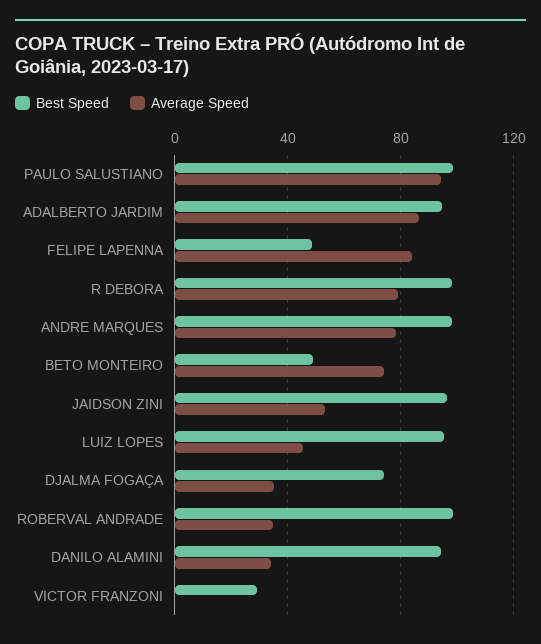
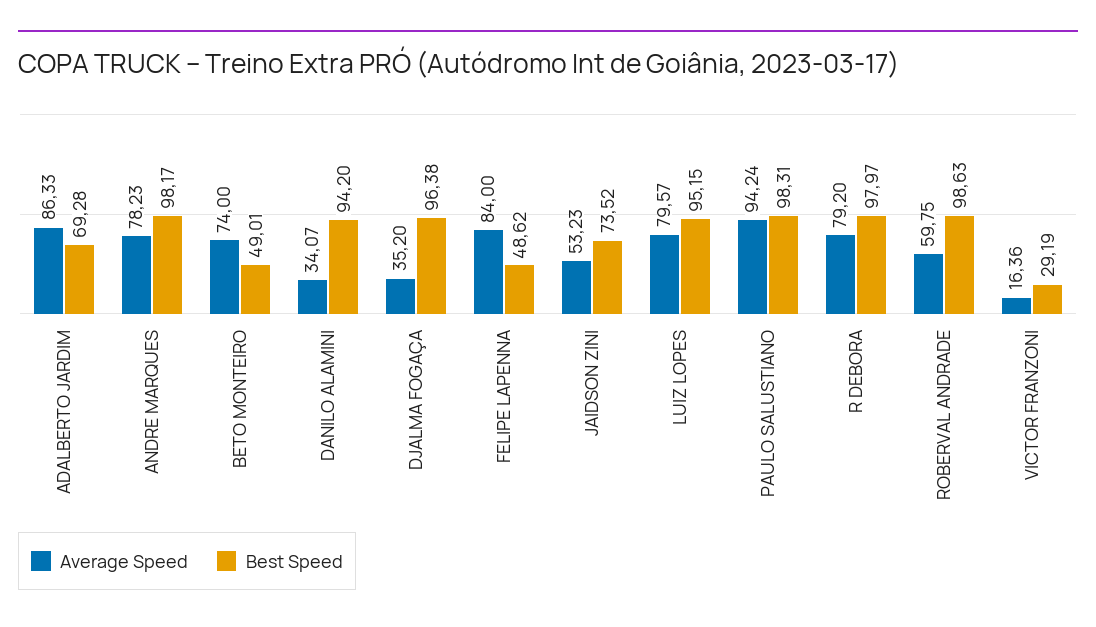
  {
    "Best Speed": {
      "PAULO SALUSTIANO": 98.31,
-     "ADALBERTO JARDIM": 95,
+     "ADALBERTO JARDIM": 69.28,
      "FELIPE LAPENNA": 48.62,
      "R DEBORA": 97.97,
      "ANDRE MARQUES": 98.17,
      "BETO MONTEIRO": 49.01,
-     "JAIDSON ZINI": 95,
+     "JAIDSON ZINI": 73.52,
      "LUIZ LOPES": 95.15,
-     "DJALMA FOGAÇA": 75,
+     "DJALMA FOGAÇA": 96.38,
      "ROBERVAL ANDRADE": 98.63,
      "DANILO ALAMINI": 94.2,
      "VICTOR FRANZONI": 29.19
    },
    "Average Speed": {
      "PAULO SALUSTIANO": 94.24,
      "ADALBERTO JARDIM": 86.33,
      "FELIPE LAPENNA": 84,
      "R DEBORA": 79.2,
      "ANDRE MARQUES": 78.23,
      "BETO MONTEIRO": 74,
      "JAIDSON ZINI": 53.23,
-     "LUIZ LOPES": 45,
+     "LUIZ LOPES": 79.57,
      "DJALMA FOGAÇA": 35.2,
-     "ROBERVAL ANDRADE": 35,
+     "ROBERVAL ANDRADE": 59.75,
      "DANILO ALAMINI": 34.07,
-     "VICTOR FRANZONI": 0
+     "VICTOR FRANZONI": 16.36
    }
  }

